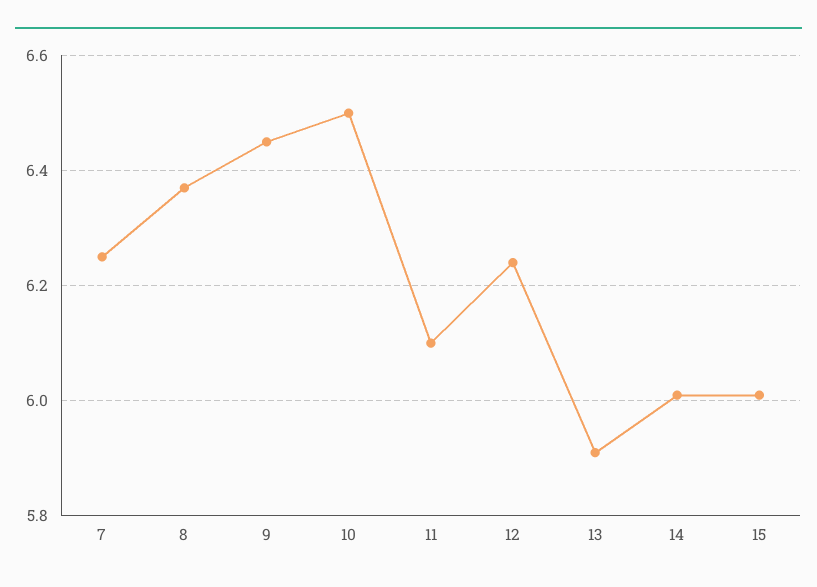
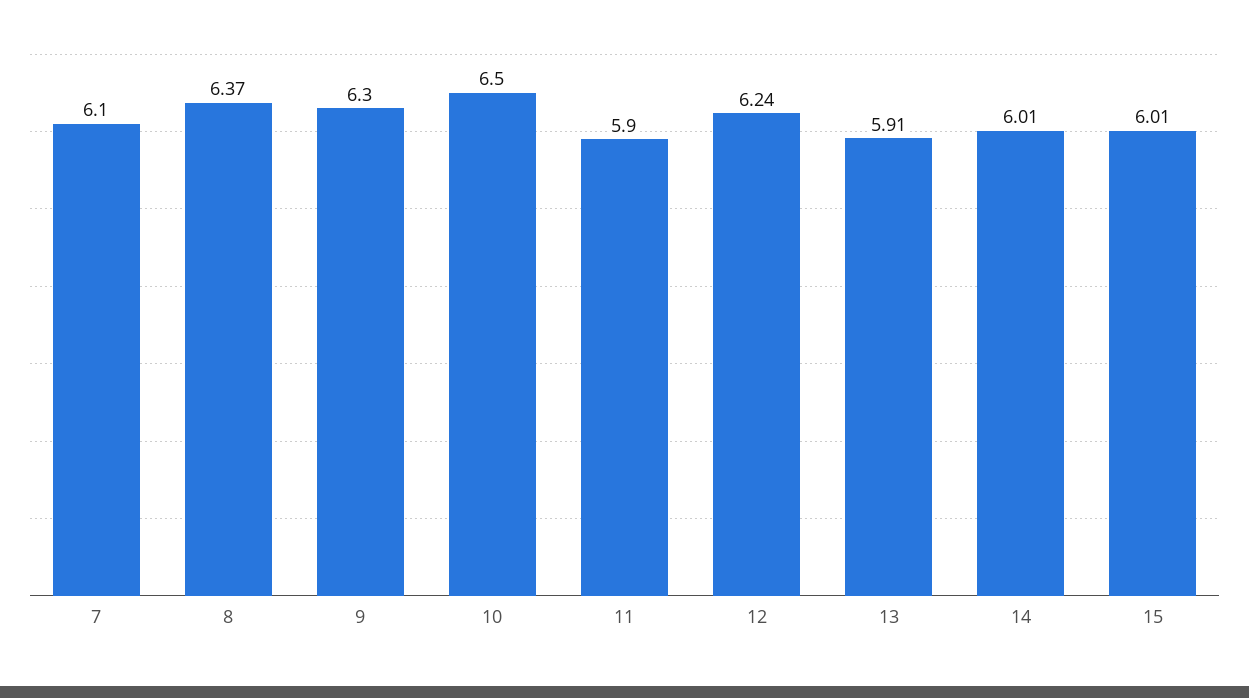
  {
-   "7": 6.25,
+   "7": 6.1,
    "8": 6.37,
-   "9": 6.45,
+   "9": 6.3,
    "10": 6.5,
-   "11": 6.1,
+   "11": 5.9,
    "12": 6.24,
    "13": 5.91,
    "14": 6.01,
    "15": 6.01
  }

